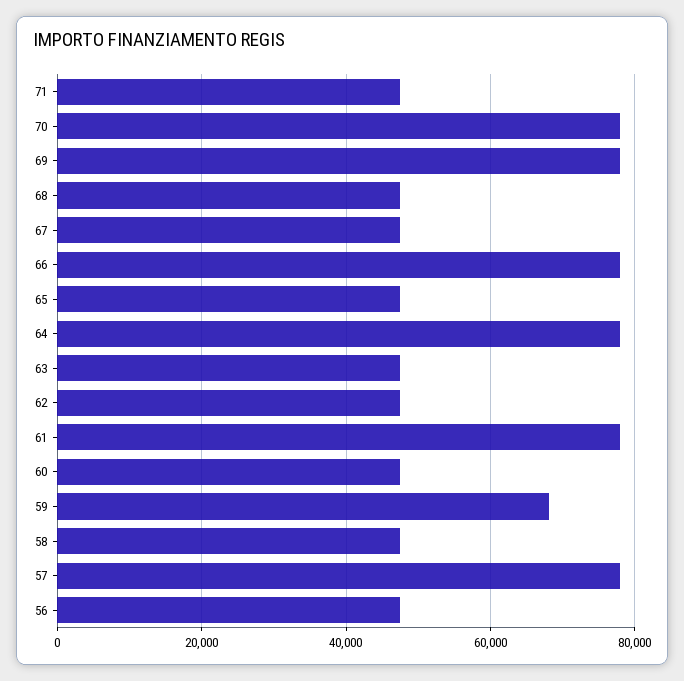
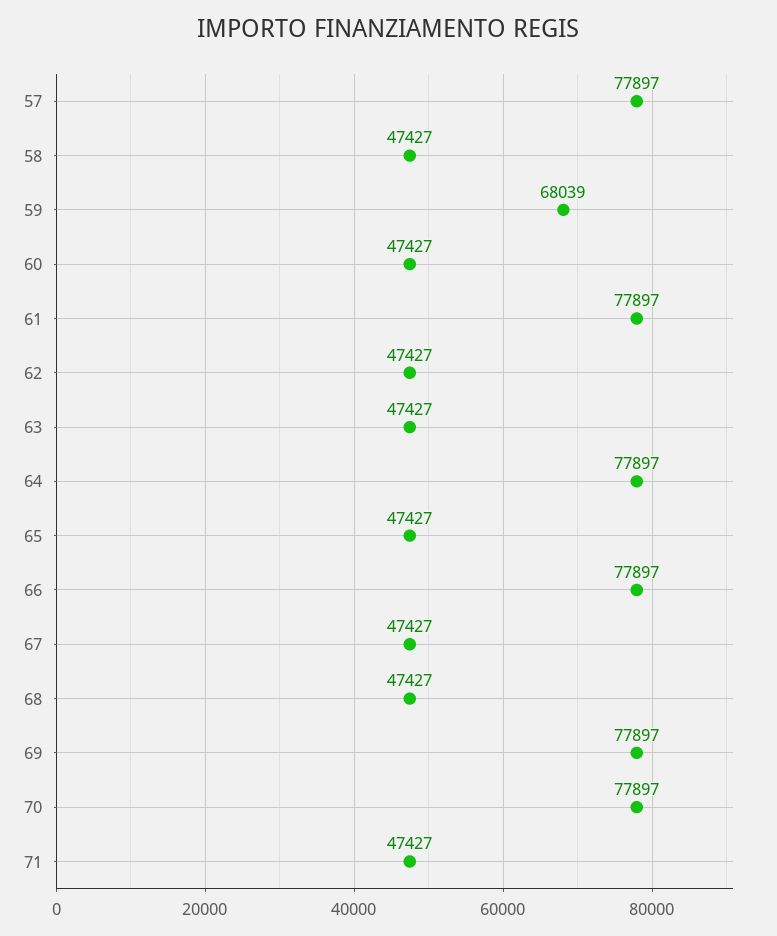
  {
    "71": 47427,
    "70": 77897,
    "69": 77897,
    "68": 47427,
    "67": 47427,
    "66": 77897,
    "65": 47427,
    "64": 77897,
    "63": 47427,
    "62": 47427,
    "61": 77897,
    "60": 47427,
    "59": 68039,
    "58": 47427,
-   "57": 77897,
+   "57": 77897
-   "56": 48000
  }

